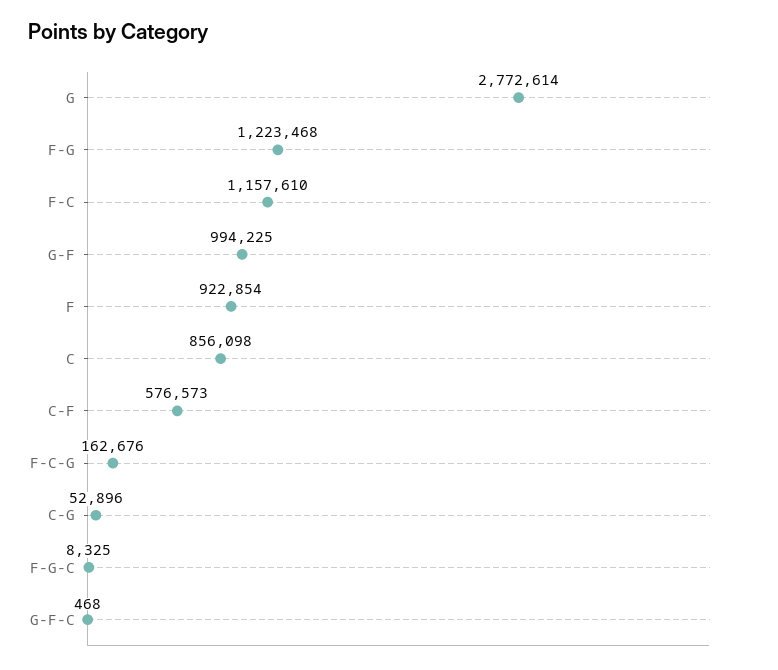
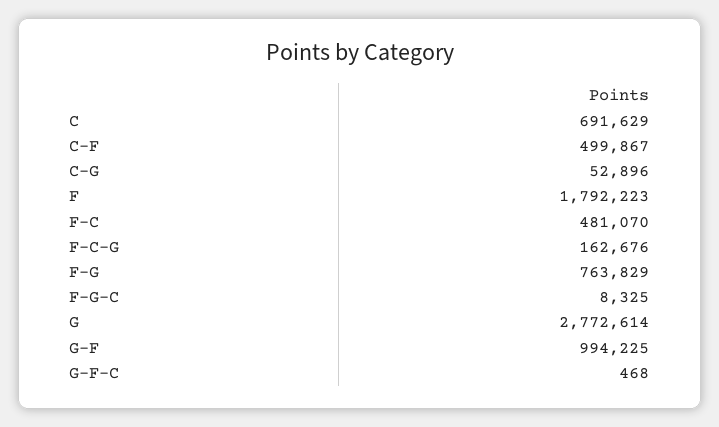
  {
    "G": 2772614,
-   "F-G": 1223468,
+   "F-G": 763829,
-   "F-C": 1157610,
+   "F-C": 481070,
    "G-F": 994225,
-   "F": 922854,
+   "F": 1792223,
-   "C": 856098,
+   "C": 691629,
-   "C-F": 576573,
+   "C-F": 499867,
    "F-C-G": 162676,
    "C-G": 52896,
    "F-G-C": 8325,
    "G-F-C": 468
  }

